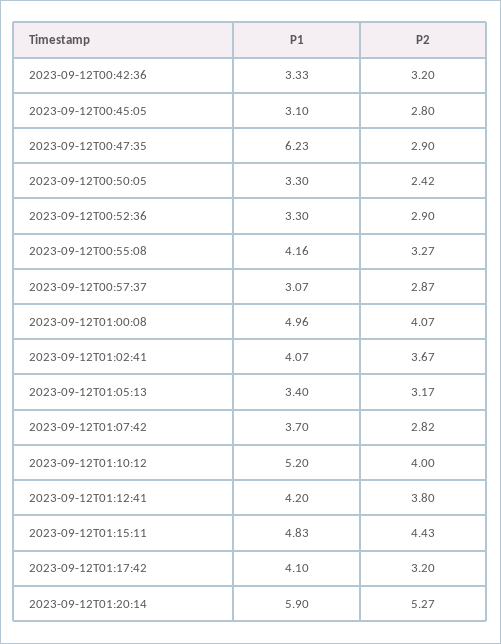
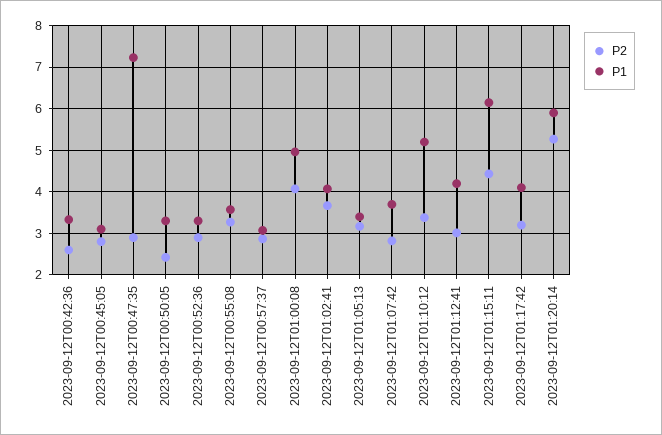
  {
    "P1": {
      "2023-09-12T00:42:36": 3.33,
      "2023-09-12T00:45:05": 3.1,
-     "2023-09-12T00:47:35": 6.23,
+     "2023-09-12T00:47:35": 7.2,
      "2023-09-12T00:50:05": 3.3,
      "2023-09-12T00:52:36": 3.3,
-     "2023-09-12T00:55:08": 4.16,
+     "2023-09-12T00:55:08": 3.6,
      "2023-09-12T00:57:37": 3.07,
      "2023-09-12T01:00:08": 4.96,
      "2023-09-12T01:02:41": 4.07,
      "2023-09-12T01:05:13": 3.4,
      "2023-09-12T01:07:42": 3.7,
      "2023-09-12T01:10:12": 5.2,
      "2023-09-12T01:12:41": 4.2,
-     "2023-09-12T01:15:11": 4.83,
+     "2023-09-12T01:15:11": 6.2,
      "2023-09-12T01:17:42": 4.1,
      "2023-09-12T01:20:14": 5.9
    },
    "P2": {
-     "2023-09-12T00:42:36": 3.2,
+     "2023-09-12T00:42:36": 2.6,
      "2023-09-12T00:45:05": 2.8,
      "2023-09-12T00:47:35": 2.9,
      "2023-09-12T00:50:05": 2.42,
      "2023-09-12T00:52:36": 2.9,
      "2023-09-12T00:55:08": 3.27,
      "2023-09-12T00:57:37": 2.87,
      "2023-09-12T01:00:08": 4.07,
      "2023-09-12T01:02:41": 3.67,
      "2023-09-12T01:05:13": 3.17,
      "2023-09-12T01:07:42": 2.82,
-     "2023-09-12T01:10:12": 4,
+     "2023-09-12T01:10:12": 3.4,
-     "2023-09-12T01:12:41": 3.8,
+     "2023-09-12T01:12:41": 3,
      "2023-09-12T01:15:11": 4.43,
      "2023-09-12T01:17:42": 3.2,
      "2023-09-12T01:20:14": 5.27
    }
  }

